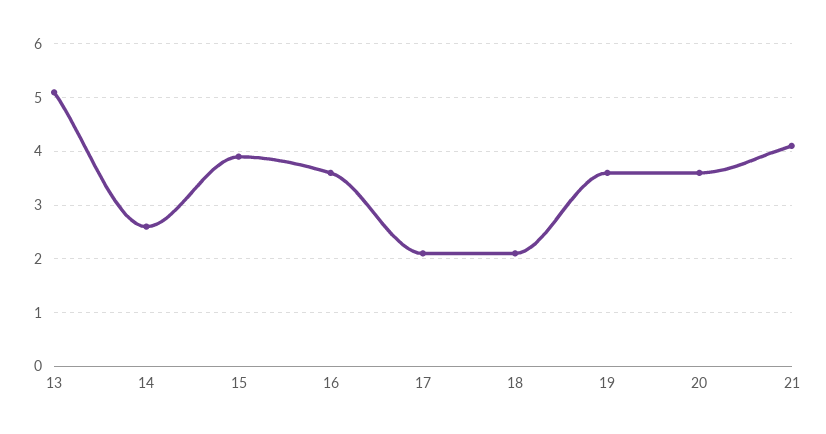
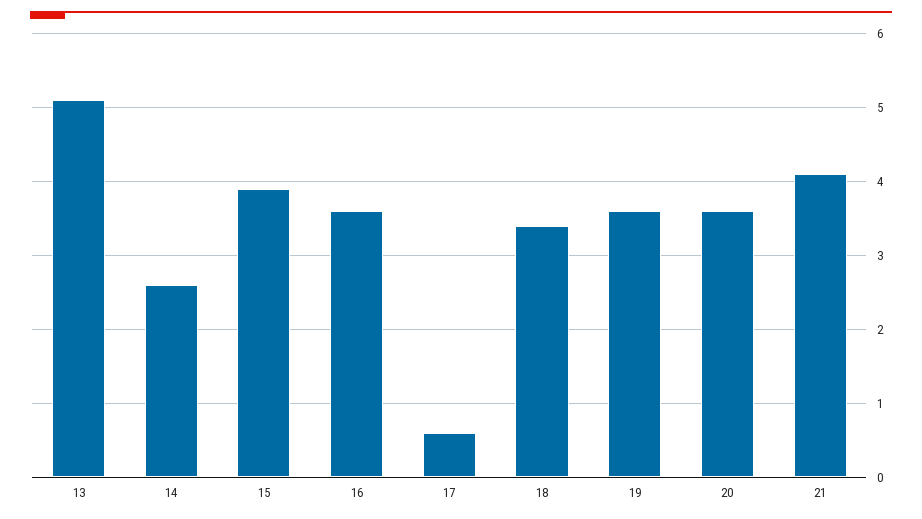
  {
    "13": 5.1,
    "14": 2.6,
    "15": 3.9,
    "16": 3.6,
-   "17": 2,
+   "17": 0.6,
-   "18": 2,
+   "18": 3.4,
    "19": 3.6,
    "20": 3.6,
    "21": 4.1
  }

